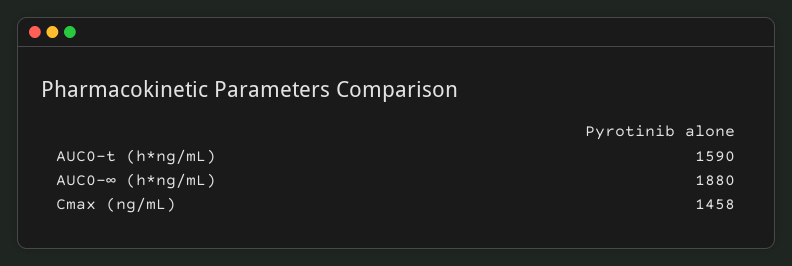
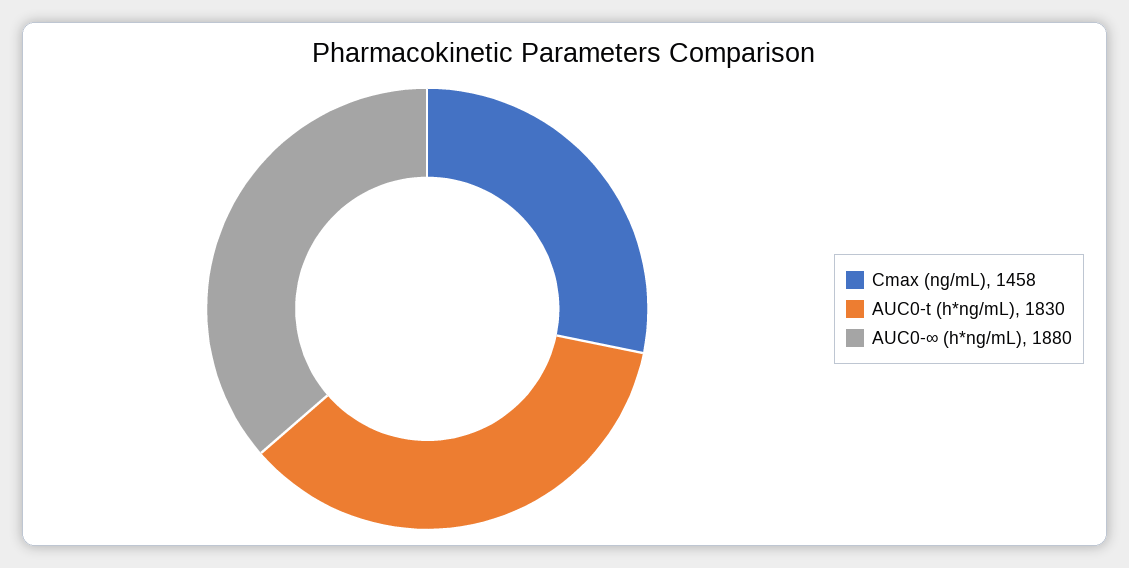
  {
-   "AUC0-t (h*ng/mL)": 1590,
+   "AUC0-t (h*ng/mL)": 1830,
    "AUC0-∞ (h*ng/mL)": 1880,
    "Cmax (ng/mL)": 1458
  }

